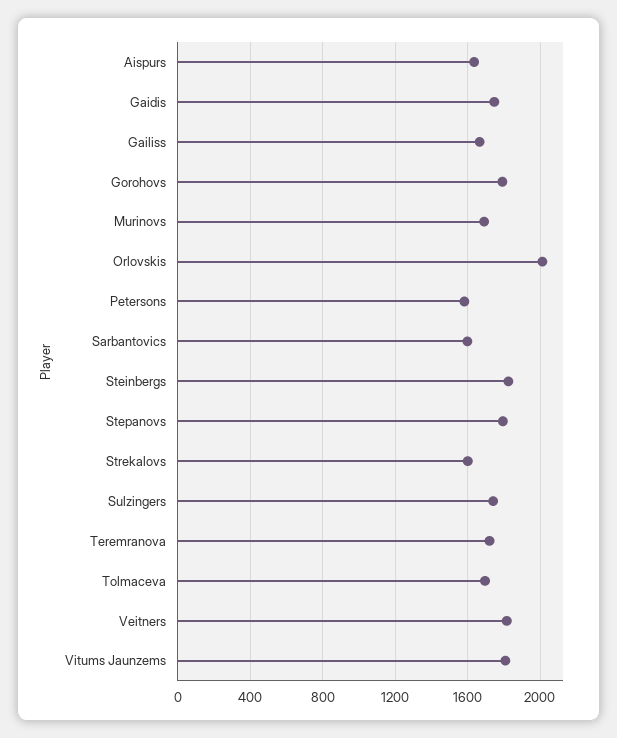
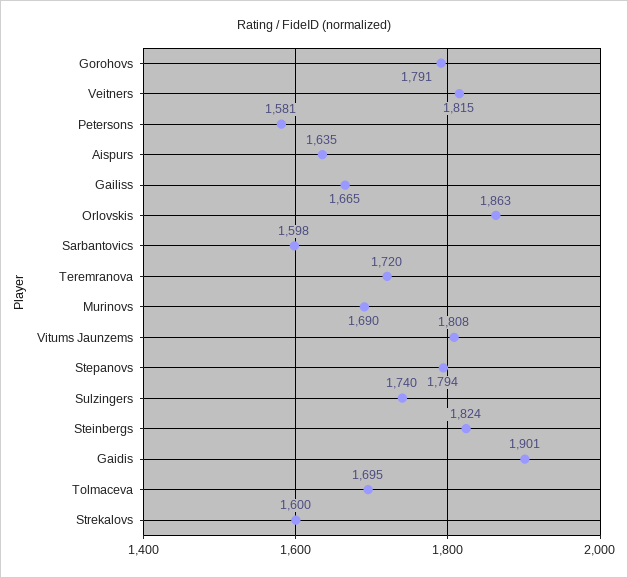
  {
    "Aispurs": 1635,
-   "Gaidis": 1750,
+   "Gaidis": 1901,
    "Gailiss": 1665,
    "Gorohovs": 1791,
    "Murinovs": 1690,
-   "Orlovskis": 2000,
+   "Orlovskis": 1863,
    "Petersons": 1581,
    "Sarbantovics": 1598,
    "Steinbergs": 1824,
    "Stepanovs": 1794,
    "Strekalovs": 1600,
    "Sulzingers": 1740,
    "Teremranova": 1720,
    "Tolmaceva": 1695,
    "Veitners": 1815,
    "Vitums Jaunzems": 1808
  }

